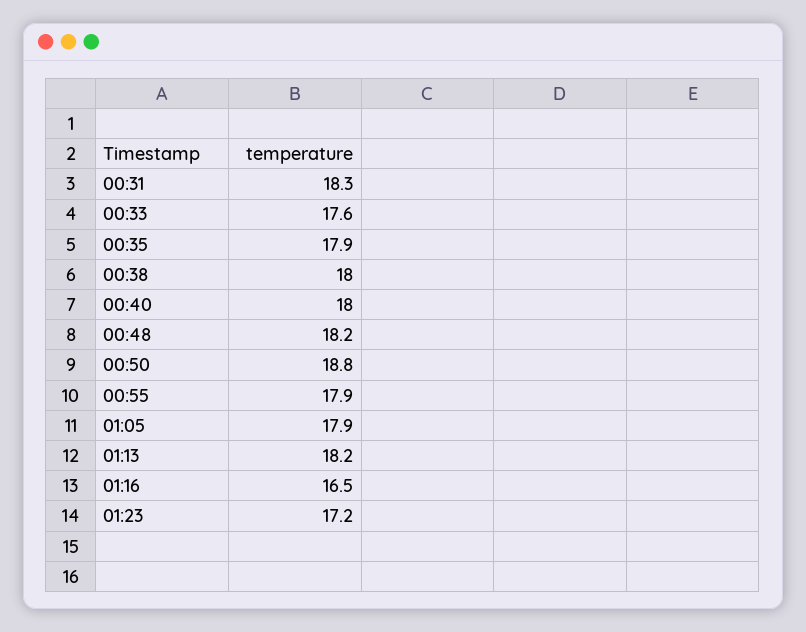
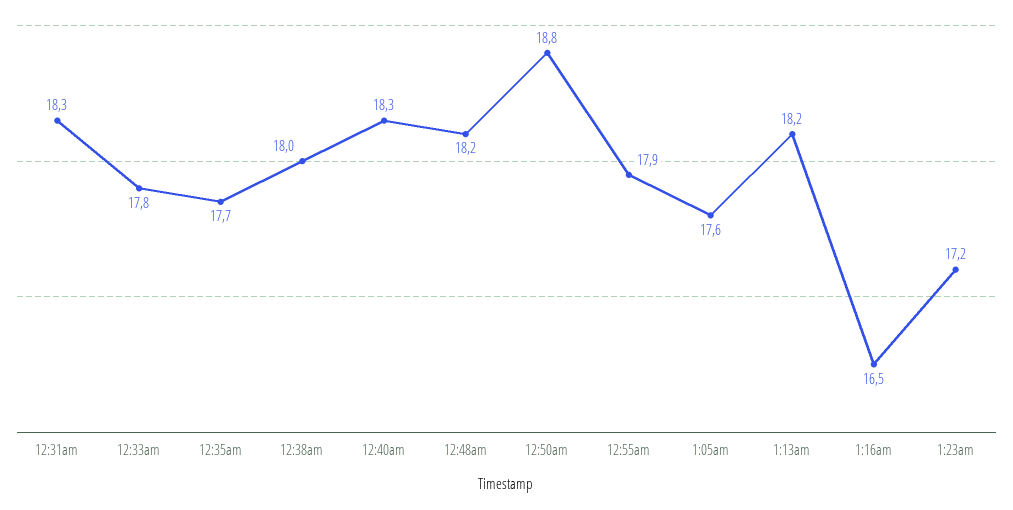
  {
    "00:31": 18.3,
-   "00:33": 17.6,
+   "00:33": 17.8,
-   "00:35": 17.9,
+   "00:35": 17.7,
    "00:38": 18,
-   "00:40": 18,
+   "00:40": 18.3,
    "00:48": 18.2,
    "00:50": 18.8,
    "00:55": 17.9,
-   "01:05": 17.9,
+   "01:05": 17.6,
    "01:13": 18.2,
    "01:16": 16.5,
    "01:23": 17.2
  }

